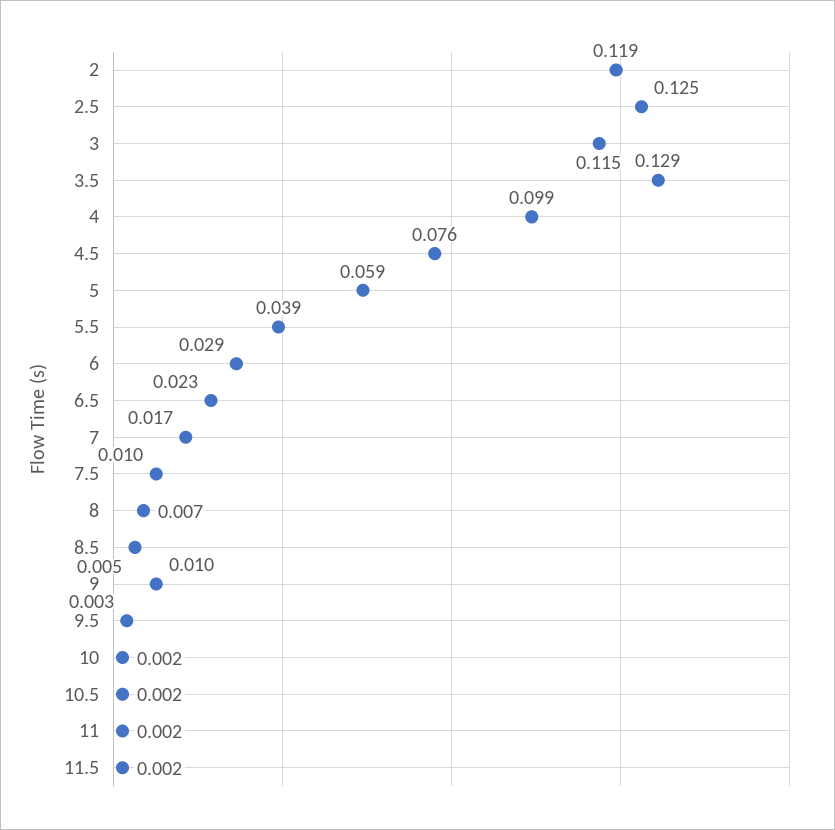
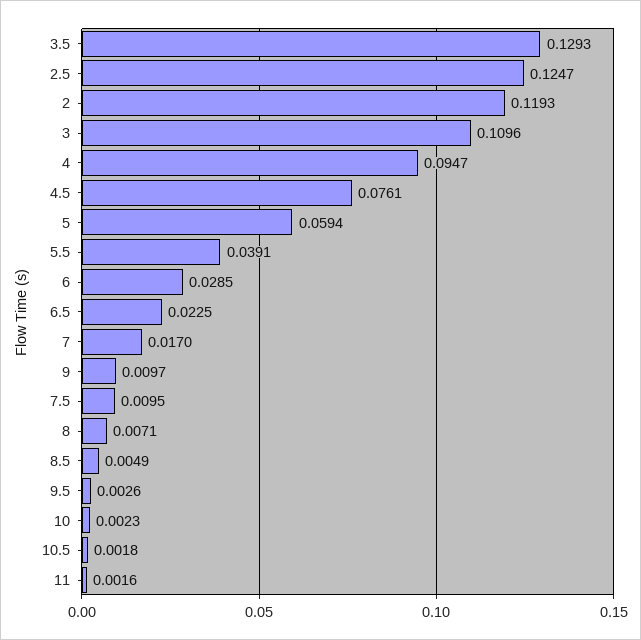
  {
    "2": 0.1193,
    "2.5": 0.1247,
-   "3": 0.115,
+   "3": 0.1096,
    "3.5": 0.1293,
-   "4": 0.099,
+   "4": 0.0947,
    "4.5": 0.0761,
    "5": 0.0594,
    "5.5": 0.0391,
    "6": 0.0285,
    "6.5": 0.0225,
    "7": 0.017,
    "7.5": 0.0095,
    "8": 0.0071,
    "8.5": 0.0049,
    "9": 0.0097,
    "9.5": 0.0026,
    "10": 0.0023,
    "10.5": 0.0018,
-   "11": 0.0016,
+   "11": 0.0016
-   "11.5": 0.002
  }

